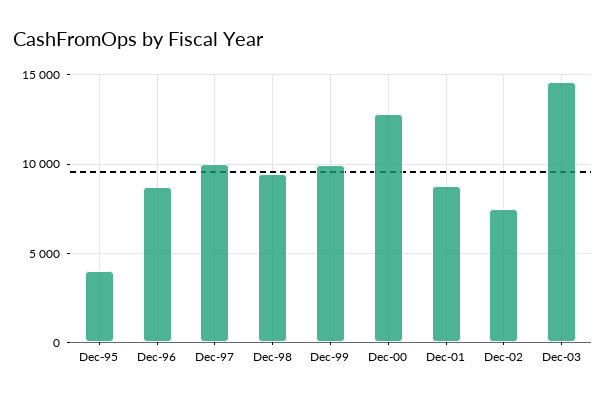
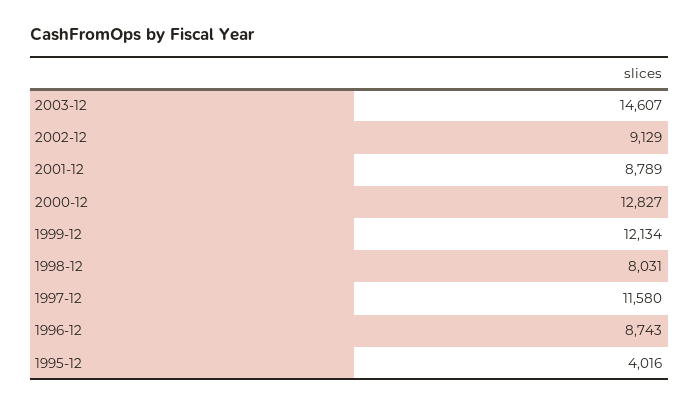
  {
    "Dec-95": 4016,
    "Dec-96": 8743,
-   "Dec-97": 10000,
+   "Dec-97": 11580,
-   "Dec-98": 9500,
+   "Dec-98": 8031,
-   "Dec-99": 10000,
+   "Dec-99": 12134,
    "Dec-00": 12827,
    "Dec-01": 8789,
-   "Dec-02": 7500,
+   "Dec-02": 9129,
    "Dec-03": 14607
  }

